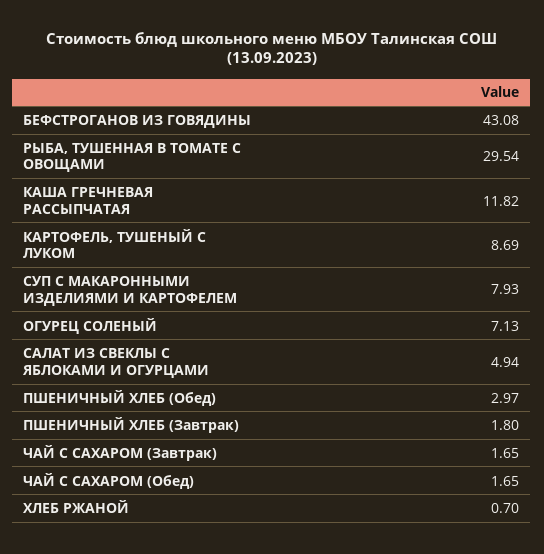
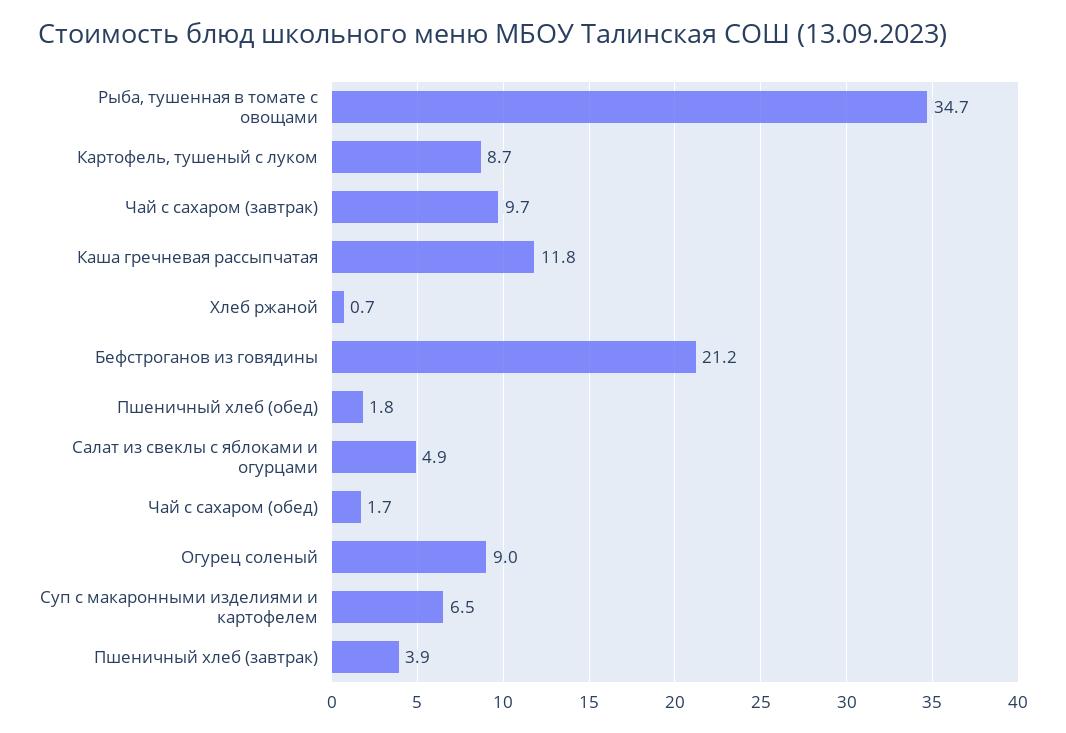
  {
-   "БЕФСТРОГАНОВ ИЗ ГОВЯДИНЫ": 43.08,
+   "БЕФСТРОГАНОВ ИЗ ГОВЯДИНЫ": 21.2,
-   "РЫБА, ТУШЕННАЯ В ТОМАТЕ С ОВОЩАМИ": 29.54,
+   "РЫБА, ТУШЕННАЯ В ТОМАТЕ С ОВОЩАМИ": 34.7,
    "КАША ГРЕЧНЕВАЯ РАССЫПЧАТАЯ": 11.82,
    "КАРТОФЕЛЬ, ТУШЕНЫЙ С ЛУКОМ": 8.69,
-   "СУП С МАКАРОННЫМИ ИЗДЕЛИЯМИ И КАРТОФЕЛЕМ": 7.93,
+   "СУП С МАКАРОННЫМИ ИЗДЕЛИЯМИ И КАРТОФЕЛЕМ": 6.5,
-   "ОГУРЕЦ СОЛЕНЫЙ": 7.13,
+   "ОГУРЕЦ СОЛЕНЫЙ": 9,
    "САЛАТ ИЗ СВЕКЛЫ С ЯБЛОКАМИ И ОГУРЦАМИ": 4.94,
-   "ПШЕНИЧНЫЙ ХЛЕБ (Обед)": 2.97,
+   "ПШЕНИЧНЫЙ ХЛЕБ (Обед)": 1.8,
-   "ПШЕНИЧНЫЙ ХЛЕБ (Завтрак)": 1.8,
+   "ПШЕНИЧНЫЙ ХЛЕБ (Завтрак)": 3.9,
-   "ЧАЙ С САХАРОМ (Завтрак)": 1.65,
+   "ЧАЙ С САХАРОМ (Завтрак)": 9.7,
    "ЧАЙ С САХАРОМ (Обед)": 1.65,
    "ХЛЕБ РЖАНОЙ": 0.7
  }

